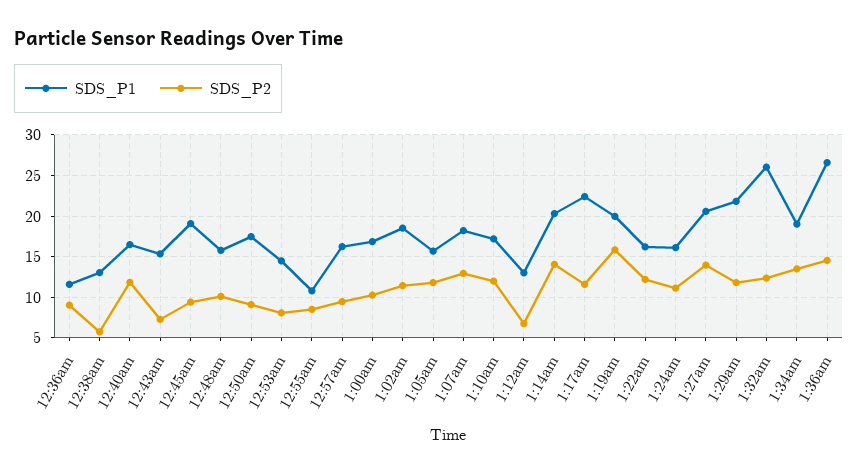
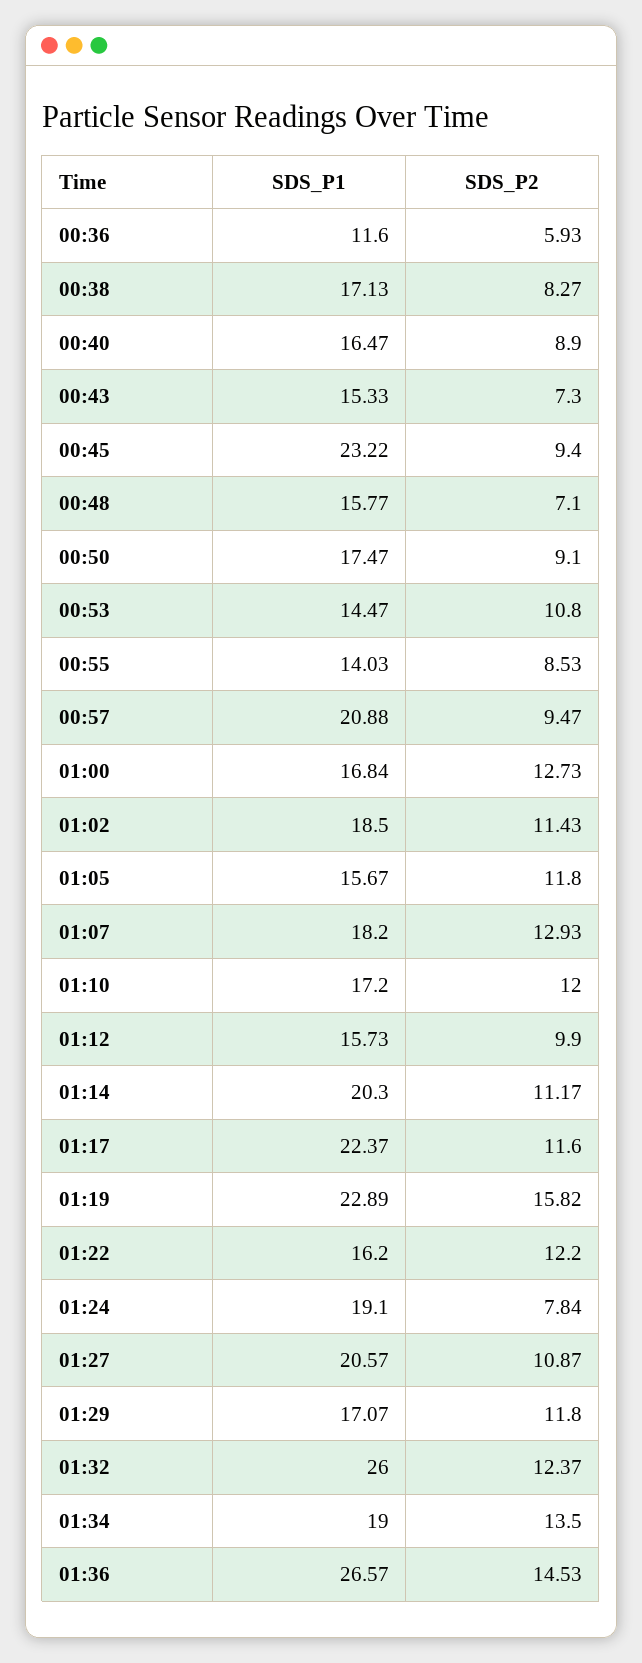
  {
    "SDS_P1": {
      "12:36am": 11.6,
-     "12:38am": 13,
+     "12:38am": 17.13,
      "12:40am": 16.47,
      "12:43am": 15.33,
-     "12:45am": 19,
+     "12:45am": 23.22,
      "12:48am": 15.77,
      "12:50am": 17.47,
      "12:53am": 14.47,
-     "12:55am": 11,
+     "12:55am": 14.03,
-     "12:57am": 16,
+     "12:57am": 20.88,
      "1:00am": 16.84,
      "1:02am": 18.5,
      "1:05am": 15.67,
      "1:07am": 18.2,
      "1:10am": 17.2,
-     "1:12am": 13,
+     "1:12am": 15.73,
      "1:14am": 20.3,
      "1:17am": 22.37,
-     "1:19am": 20,
+     "1:19am": 22.89,
      "1:22am": 16.2,
-     "1:24am": 16,
+     "1:24am": 19.1,
      "1:27am": 20.57,
-     "1:29am": 22,
+     "1:29am": 17.07,
      "1:32am": 26,
      "1:34am": 19,
      "1:36am": 26.57
    },
    "SDS_P2": {
-     "12:36am": 9,
+     "12:36am": 5.93,
-     "12:38am": 6,
+     "12:38am": 8.27,
-     "12:40am": 12,
+     "12:40am": 8.9,
      "12:43am": 7.3,
      "12:45am": 9.4,
-     "12:48am": 10,
+     "12:48am": 7.1,
      "12:50am": 9.1,
-     "12:53am": 8,
+     "12:53am": 10.8,
      "12:55am": 8.53,
      "12:57am": 9.47,
-     "1:00am": 10,
+     "1:00am": 12.73,
      "1:02am": 11.43,
      "1:05am": 11.8,
      "1:07am": 12.93,
      "1:10am": 12,
-     "1:12am": 7,
+     "1:12am": 9.9,
-     "1:14am": 14,
+     "1:14am": 11.17,
      "1:17am": 11.6,
      "1:19am": 15.82,
      "1:22am": 12.2,
-     "1:24am": 11,
+     "1:24am": 7.84,
-     "1:27am": 14,
+     "1:27am": 10.87,
      "1:29am": 11.8,
      "1:32am": 12.37,
      "1:34am": 13.5,
      "1:36am": 14.53
    }
  }

